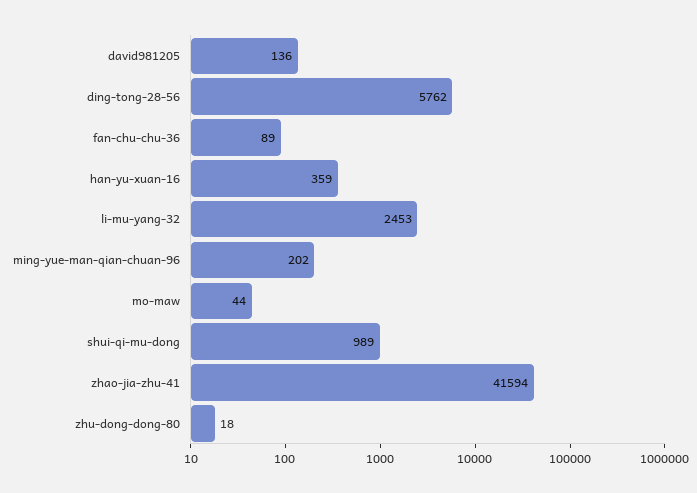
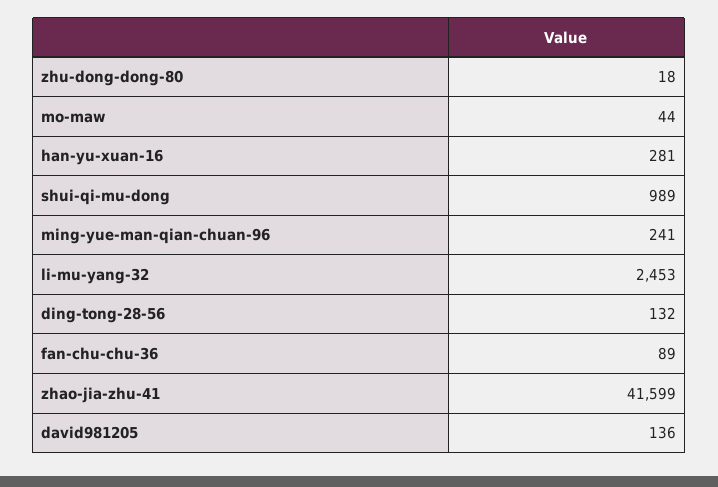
  {
    "david981205": 136,
-   "ding-tong-28-56": 5762,
+   "ding-tong-28-56": 132,
    "fan-chu-chu-36": 89,
-   "han-yu-xuan-16": 359,
+   "han-yu-xuan-16": 281,
    "li-mu-yang-32": 2453,
-   "ming-yue-man-qian-chuan-96": 202,
+   "ming-yue-man-qian-chuan-96": 241,
    "mo-maw": 44,
    "shui-qi-mu-dong": 989,
-   "zhao-jia-zhu-41": 41594,
+   "zhao-jia-zhu-41": 41599,
    "zhu-dong-dong-80": 18
  }

